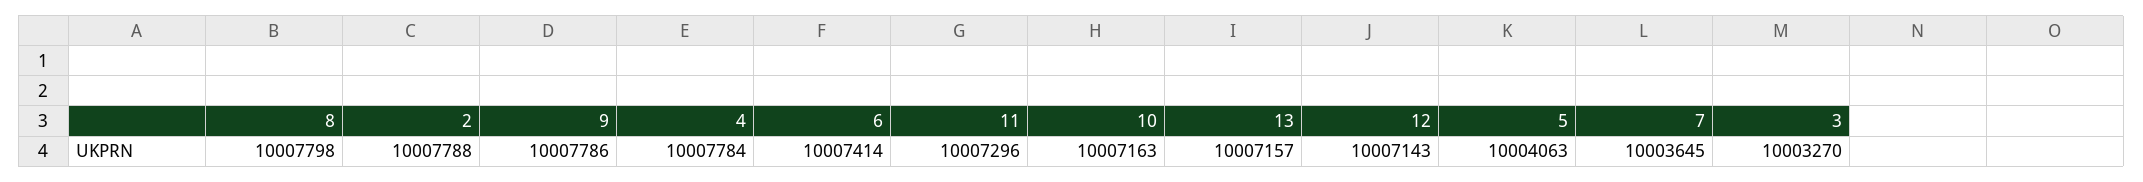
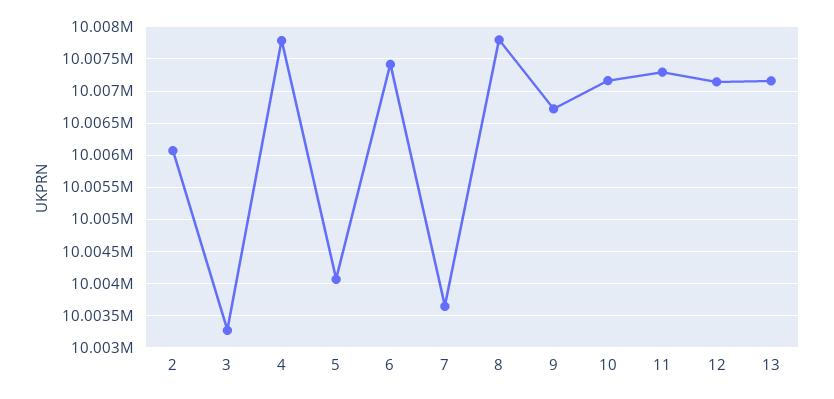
  {
    "8": 10007798,
-   "2": 10007788,
+   "2": 10006100,
-   "9": 10007786,
+   "9": 10006700,
    "4": 10007784,
    "6": 10007414,
    "11": 10007296,
    "10": 10007163,
    "13": 10007157,
    "12": 10007143,
    "5": 10004063,
    "7": 10003645,
    "3": 10003270
  }

